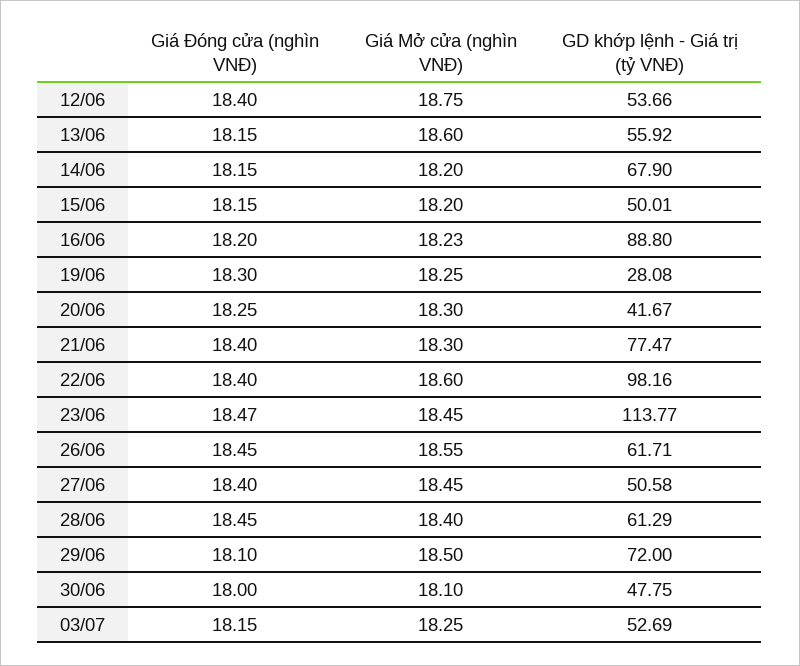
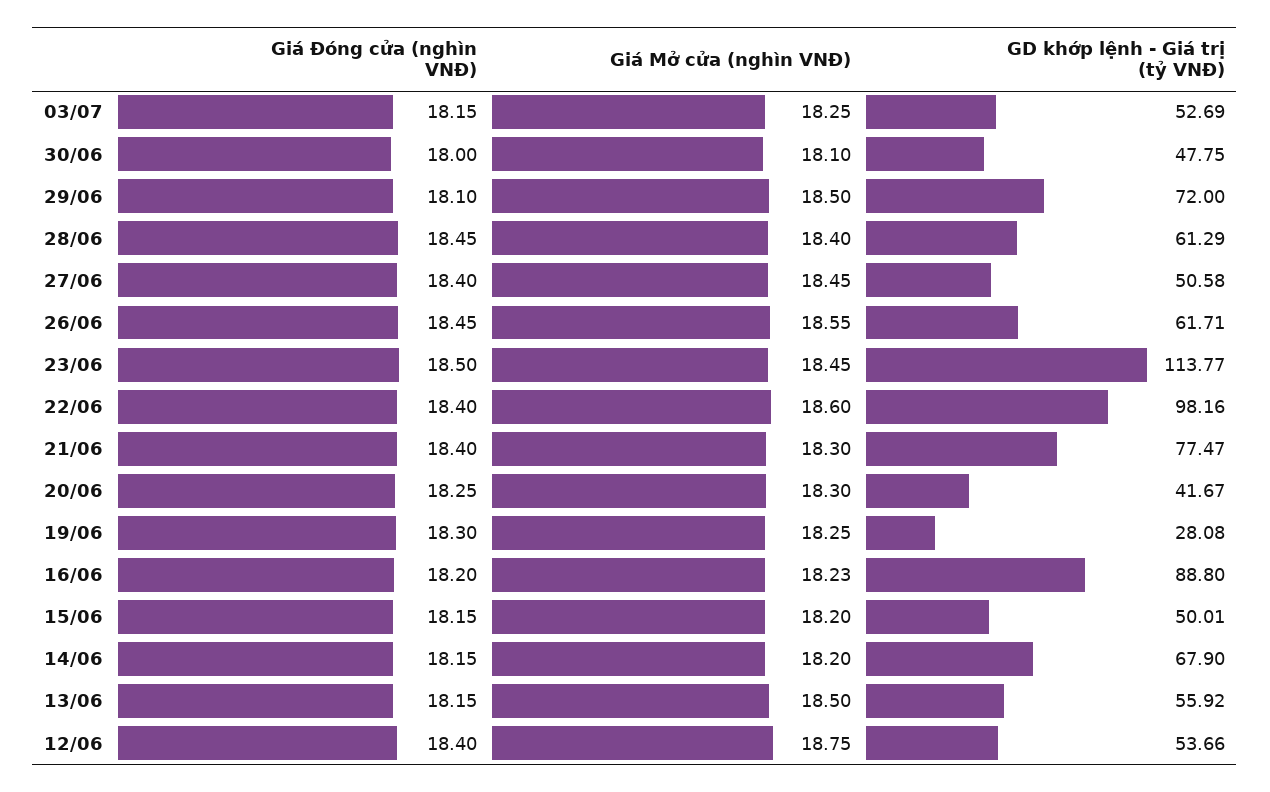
  {
    "Giá Đóng cửa (nghìn VNĐ)": {
      "12/06": 18.4,
      "13/06": 18.15,
      "14/06": 18.15,
      "15/06": 18.15,
      "16/06": 18.2,
      "19/06": 18.3,
      "20/06": 18.25,
      "21/06": 18.4,
      "22/06": 18.4,
-     "23/06": 18.47,
+     "23/06": 18.5,
      "26/06": 18.45,
      "27/06": 18.4,
      "28/06": 18.45,
      "29/06": 18.1,
      "30/06": 18,
      "03/07": 18.15
    },
    "Giá Mở cửa (nghìn VNĐ)": {
      "12/06": 18.75,
-     "13/06": 18.6,
+     "13/06": 18.5,
      "14/06": 18.2,
      "15/06": 18.2,
      "16/06": 18.23,
      "19/06": 18.25,
      "20/06": 18.3,
      "21/06": 18.3,
      "22/06": 18.6,
      "23/06": 18.45,
      "26/06": 18.55,
      "27/06": 18.45,
      "28/06": 18.4,
      "29/06": 18.5,
      "30/06": 18.1,
      "03/07": 18.25
    },
    "GD khớp lệnh - Giá trị (tỷ VNĐ)": {
      "12/06": 53.66,
      "13/06": 55.92,
      "14/06": 67.9,
      "15/06": 50.01,
      "16/06": 88.8,
      "19/06": 28.08,
      "20/06": 41.67,
      "21/06": 77.47,
      "22/06": 98.16,
      "23/06": 113.77,
      "26/06": 61.71,
      "27/06": 50.58,
      "28/06": 61.29,
      "29/06": 72,
      "30/06": 47.75,
      "03/07": 52.69
    }
  }

